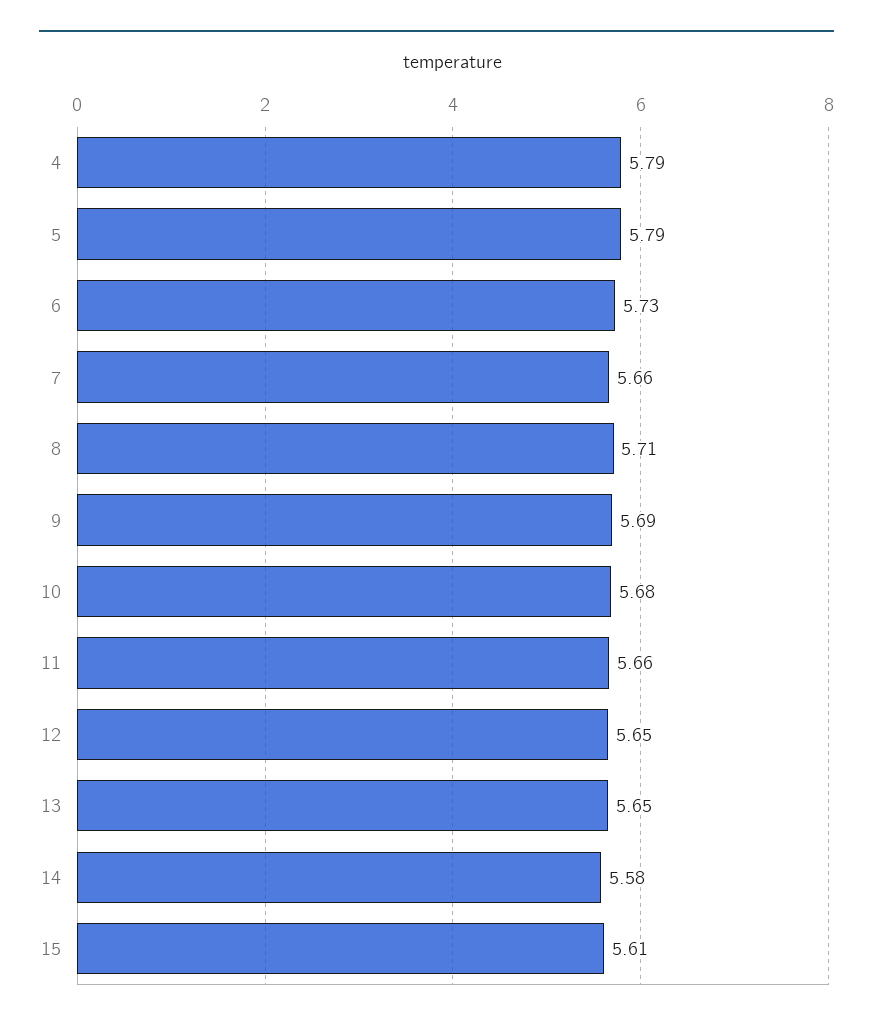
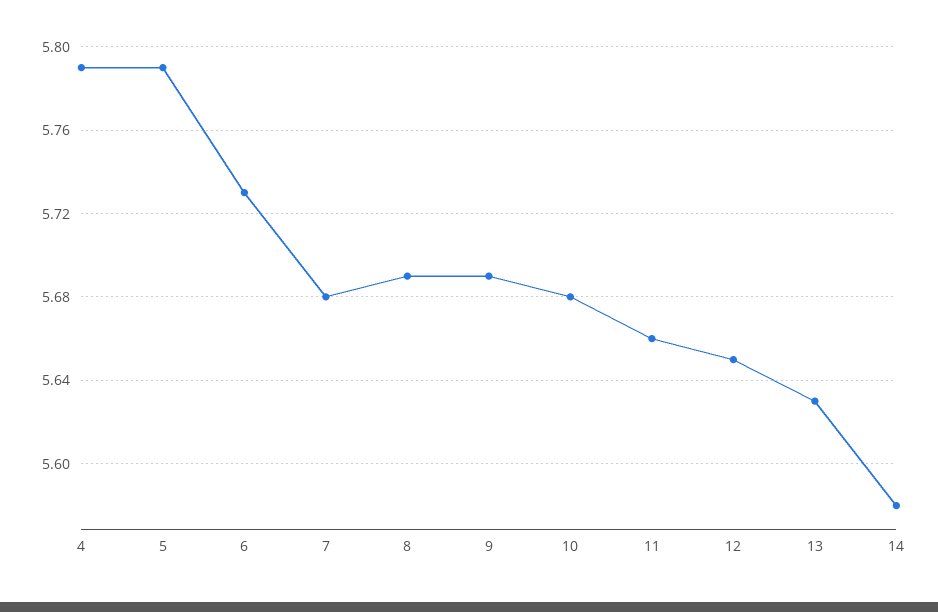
  {
    "4": 5.79,
    "5": 5.79,
    "6": 5.73,
-   "7": 5.66,
+   "7": 5.68,
-   "8": 5.71,
+   "8": 5.69,
    "9": 5.69,
    "10": 5.68,
    "11": 5.66,
    "12": 5.65,
-   "13": 5.65,
+   "13": 5.63,
-   "14": 5.58,
+   "14": 5.58
-   "15": 5.61
  }

